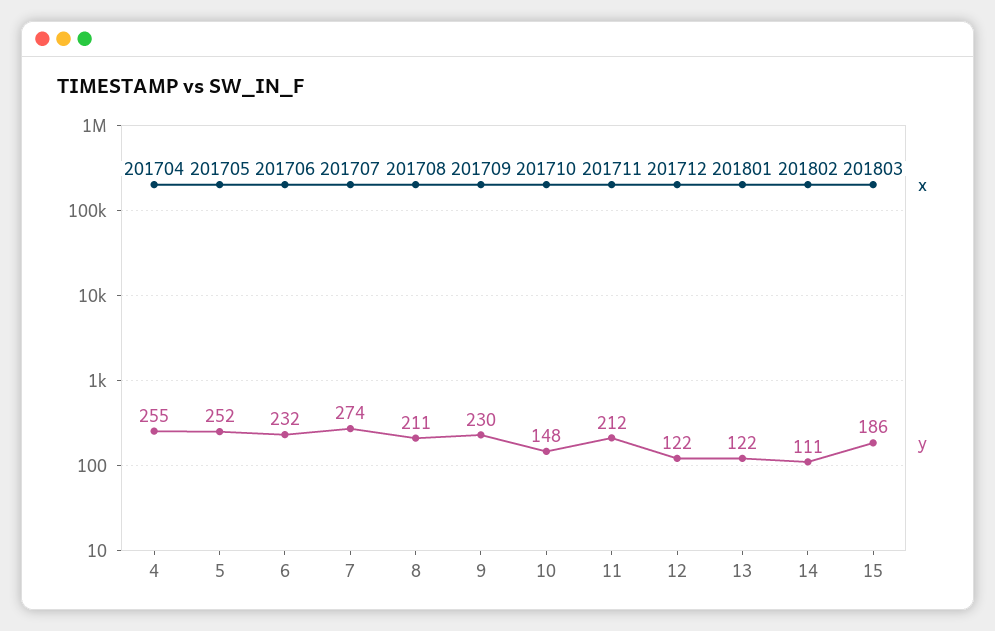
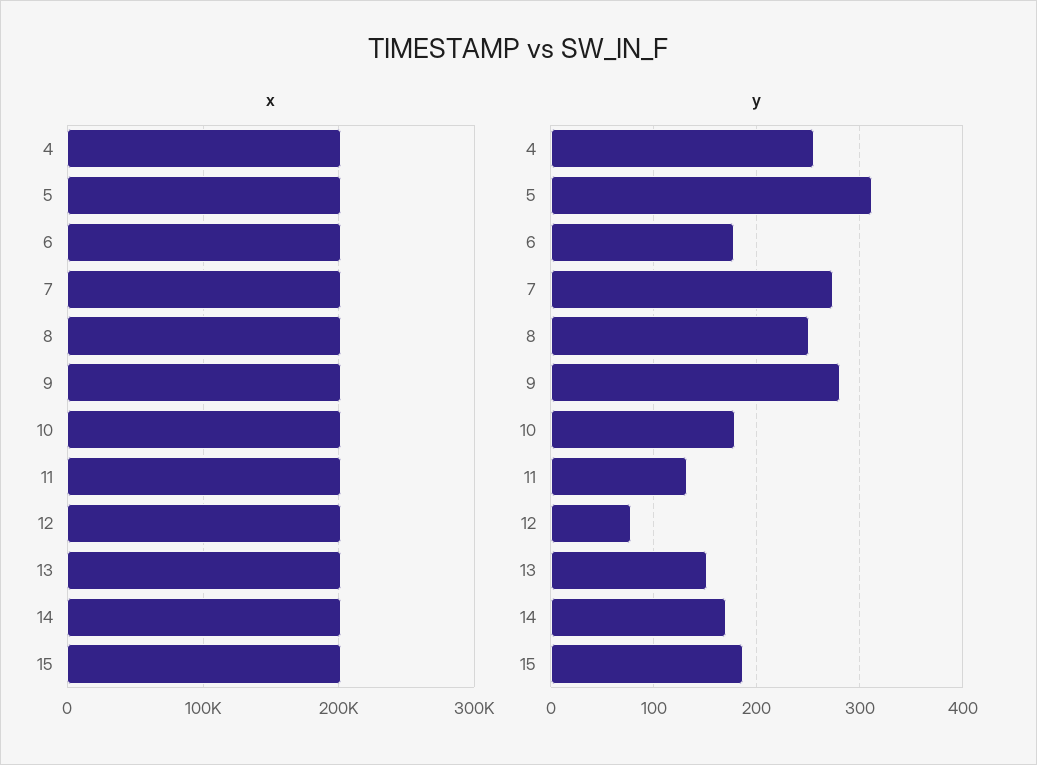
  {
    "x": {
      "4": 201704,
      "5": 201705,
      "6": 201706,
      "7": 201707,
      "8": 201708,
      "9": 201709,
      "10": 201710,
      "11": 201711,
      "12": 201712,
      "13": 201801,
      "14": 201802,
      "15": 201803
    },
    "y": {
      "4": 255,
-     "5": 252,
+     "5": 310,
-     "6": 232,
+     "6": 180,
      "7": 274,
-     "8": 211,
+     "8": 250,
-     "9": 230,
+     "9": 280,
-     "10": 148,
+     "10": 180,
-     "11": 212,
+     "11": 130,
-     "12": 122,
+     "12": 80,
-     "13": 122,
+     "13": 150,
-     "14": 111,
+     "14": 170,
      "15": 186
    }
  }

